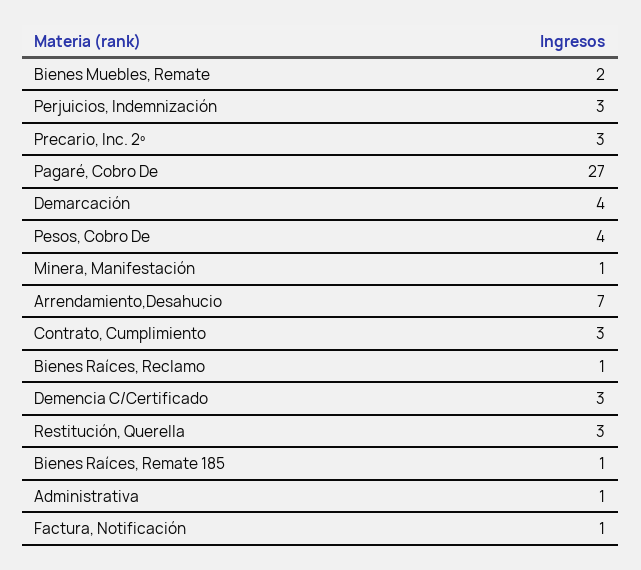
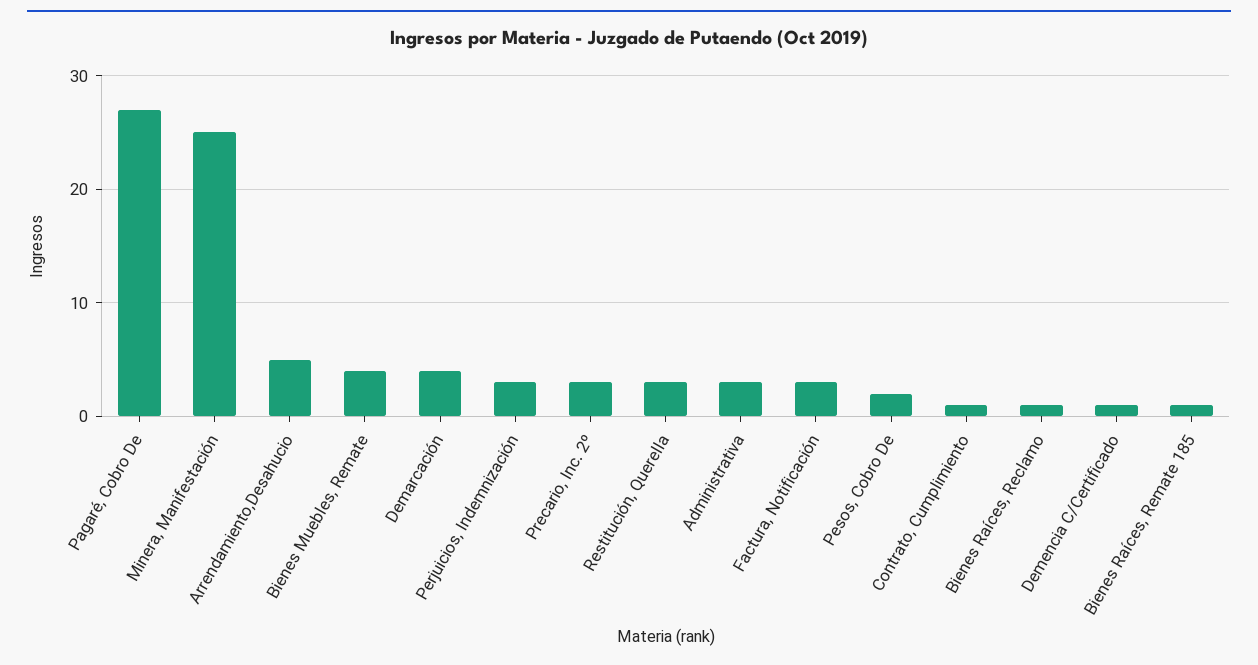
  {
-   "Bienes Muebles, Remate": 2,
+   "Bienes Muebles, Remate": 4,
    "Perjuicios, Indemnización": 3,
    "Precario, Inc. 2º": 3,
    "Pagaré, Cobro De": 27,
    "Demarcación": 4,
-   "Pesos, Cobro De": 4,
+   "Pesos, Cobro De": 2,
-   "Minera, Manifestación": 1,
+   "Minera, Manifestación": 25,
-   "Arrendamiento,Desahucio": 7,
+   "Arrendamiento,Desahucio": 5,
-   "Contrato, Cumplimiento": 3,
+   "Contrato, Cumplimiento": 1,
    "Bienes Raíces, Reclamo": 1,
-   "Demencia C/Certificado": 3,
+   "Demencia C/Certificado": 1,
    "Restitución, Querella": 3,
    "Bienes Raíces, Remate 185": 1,
-   "Administrativa": 1,
+   "Administrativa": 3,
-   "Factura, Notificación": 1
+   "Factura, Notificación": 3
  }

